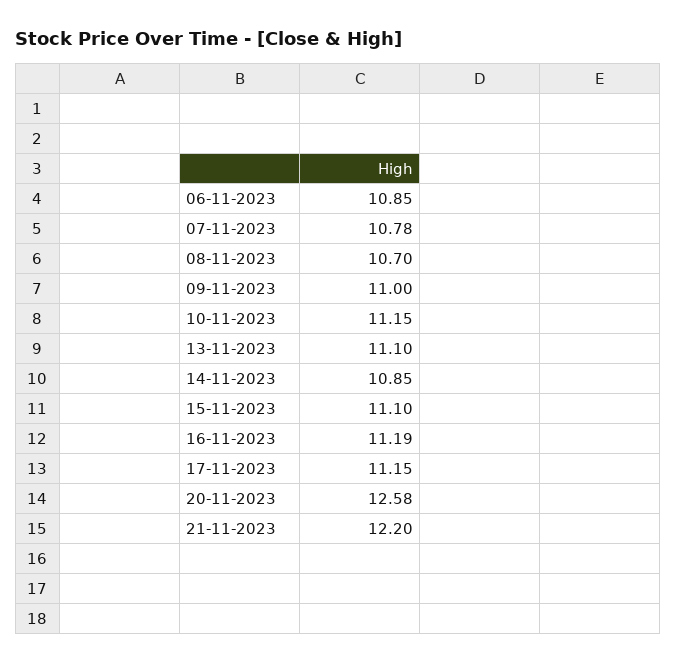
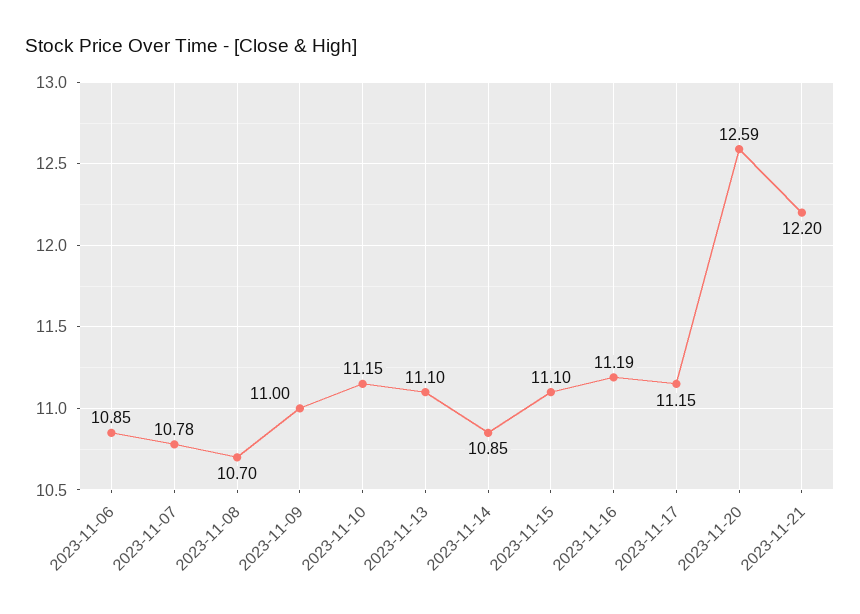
  {
    "06-11-2023": 10.85,
    "07-11-2023": 10.78,
    "08-11-2023": 10.7,
    "09-11-2023": 11,
    "10-11-2023": 11.15,
    "13-11-2023": 11.1,
    "14-11-2023": 10.85,
    "15-11-2023": 11.1,
    "16-11-2023": 11.19,
    "17-11-2023": 11.15,
-   "20-11-2023": 12.58,
+   "20-11-2023": 12.59,
    "21-11-2023": 12.2
  }

